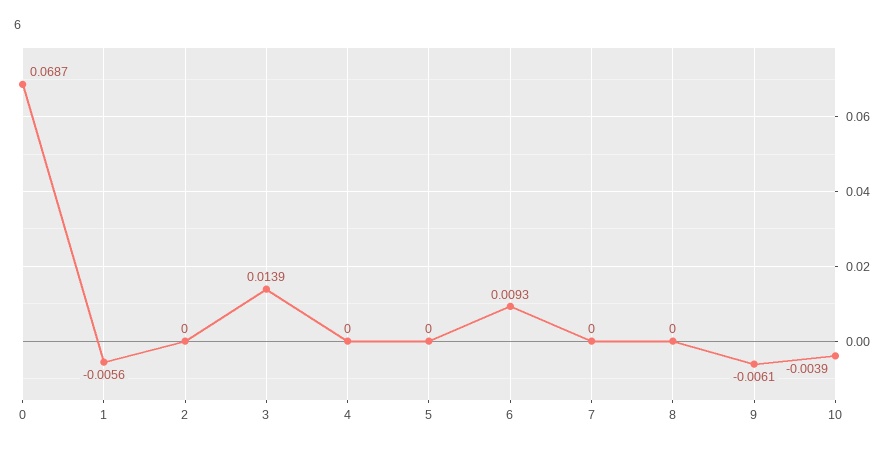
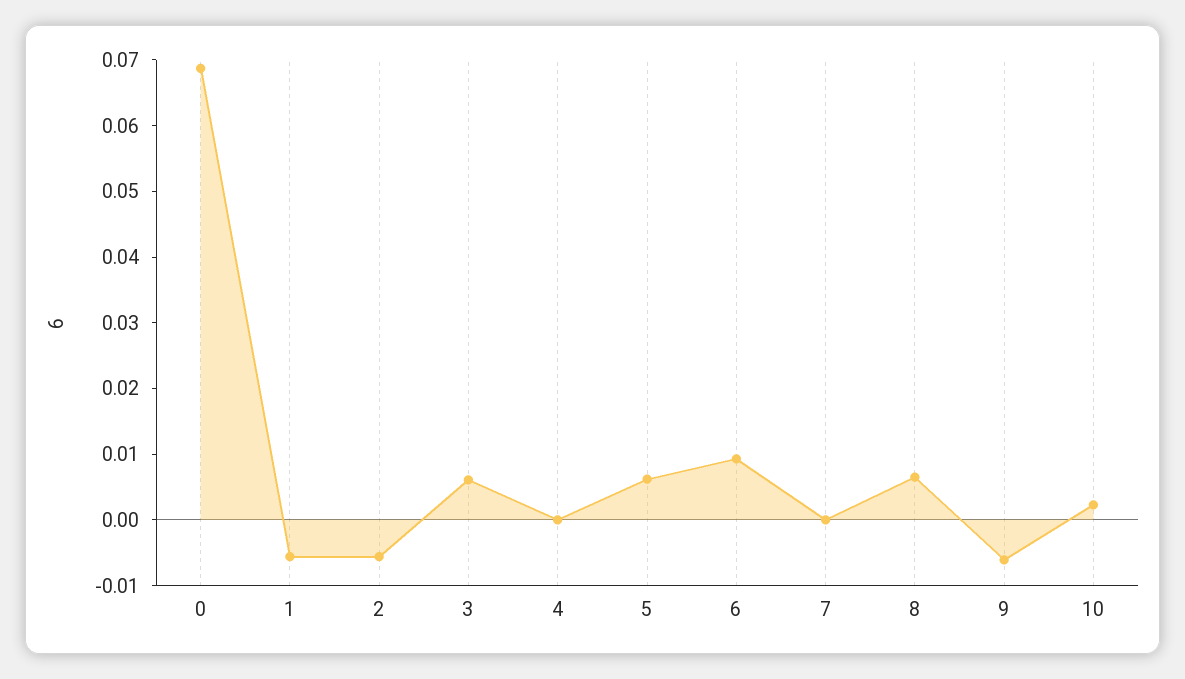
  {
    "0": 0.0687,
    "1": -0.0056,
-   "2": 0,
+   "2": -0.006,
-   "3": 0.0139,
+   "3": 0.006,
    "4": 0,
-   "5": 0,
+   "5": 0.006,
    "6": 0.0093,
    "7": 0,
-   "8": 0,
+   "8": 0.006,
    "9": -0.0061,
-   "10": -0.0039
+   "10": 0.002
  }

